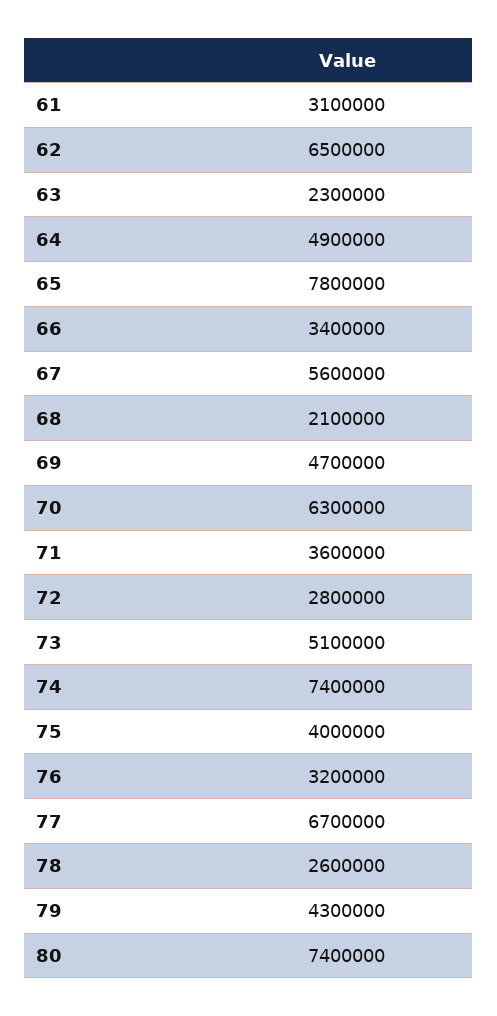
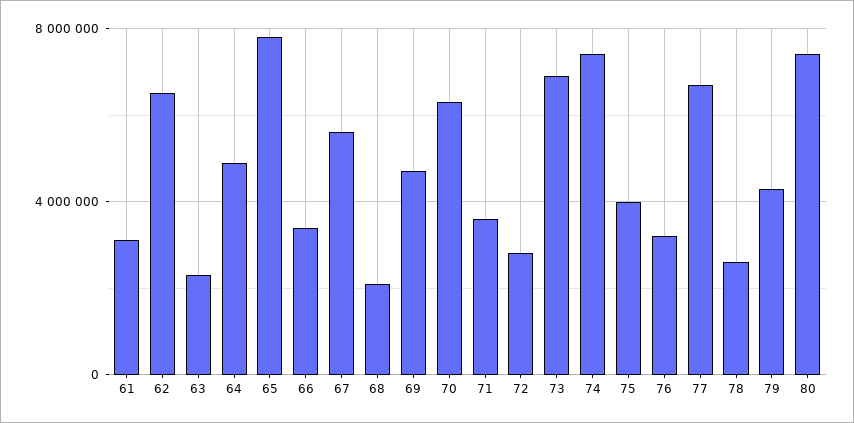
  {
    "61": 3100000,
    "62": 6500000,
    "63": 2300000,
    "64": 4900000,
    "65": 7800000,
    "66": 3400000,
    "67": 5600000,
    "68": 2100000,
    "69": 4700000,
    "70": 6300000,
    "71": 3600000,
    "72": 2800000,
-   "73": 5100000,
+   "73": 7000000,
    "74": 7400000,
    "75": 4000000,
    "76": 3200000,
    "77": 6700000,
    "78": 2600000,
    "79": 4300000,
    "80": 7400000
  }

